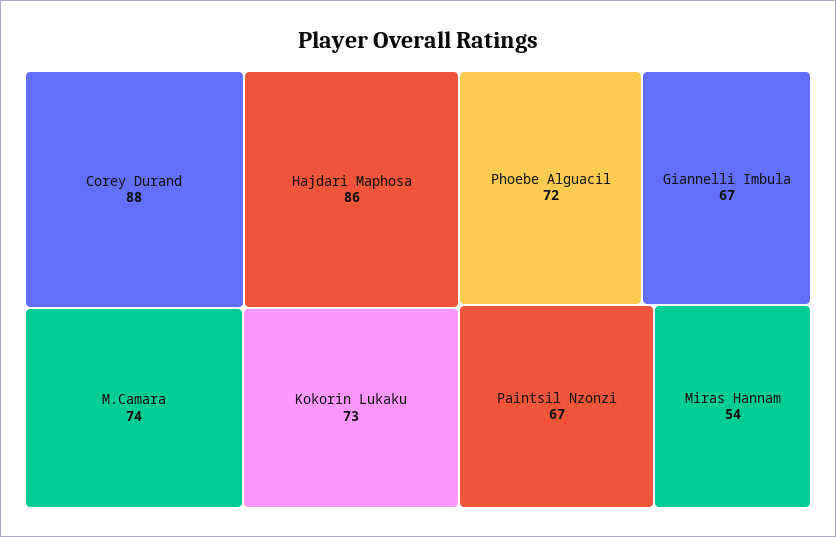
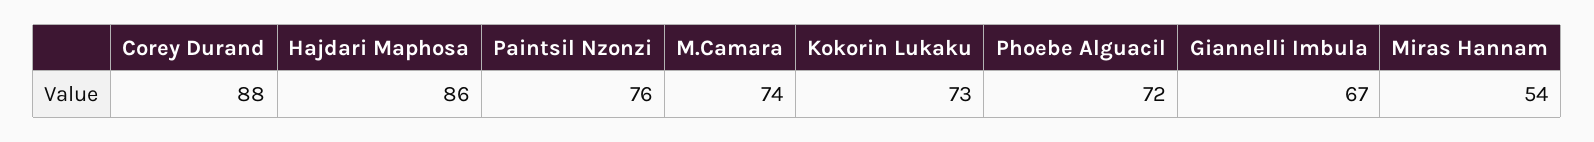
  {
    "Corey Durand": 88,
    "Hajdari Maphosa": 86,
    "M.Camara": 74,
    "Kokorin Lukaku": 73,
    "Phoebe Alguacil": 72,
    "Giannelli Imbula": 67,
-   "Paintsil Nzonzi": 67,
+   "Paintsil Nzonzi": 76,
    "Miras Hannam": 54
  }

